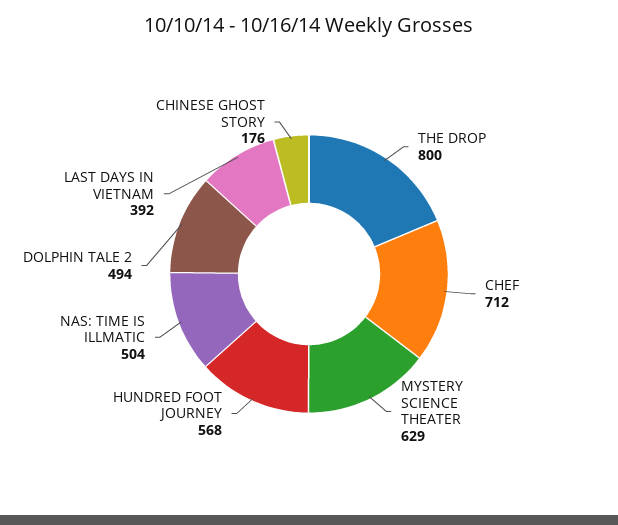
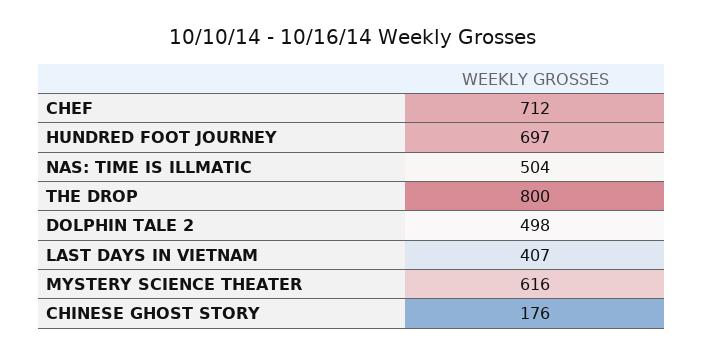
  {
    "THE DROP": 800,
    "CHEF": 712,
-   "MYSTERY SCIENCE THEATER": 629,
+   "MYSTERY SCIENCE THEATER": 616,
-   "HUNDRED FOOT JOURNEY": 568,
+   "HUNDRED FOOT JOURNEY": 697,
    "NAS: TIME IS ILLMATIC": 504,
-   "DOLPHIN TALE 2": 494,
+   "DOLPHIN TALE 2": 498,
-   "LAST DAYS IN VIETNAM": 392,
+   "LAST DAYS IN VIETNAM": 407,
    "CHINESE GHOST STORY": 176
  }

